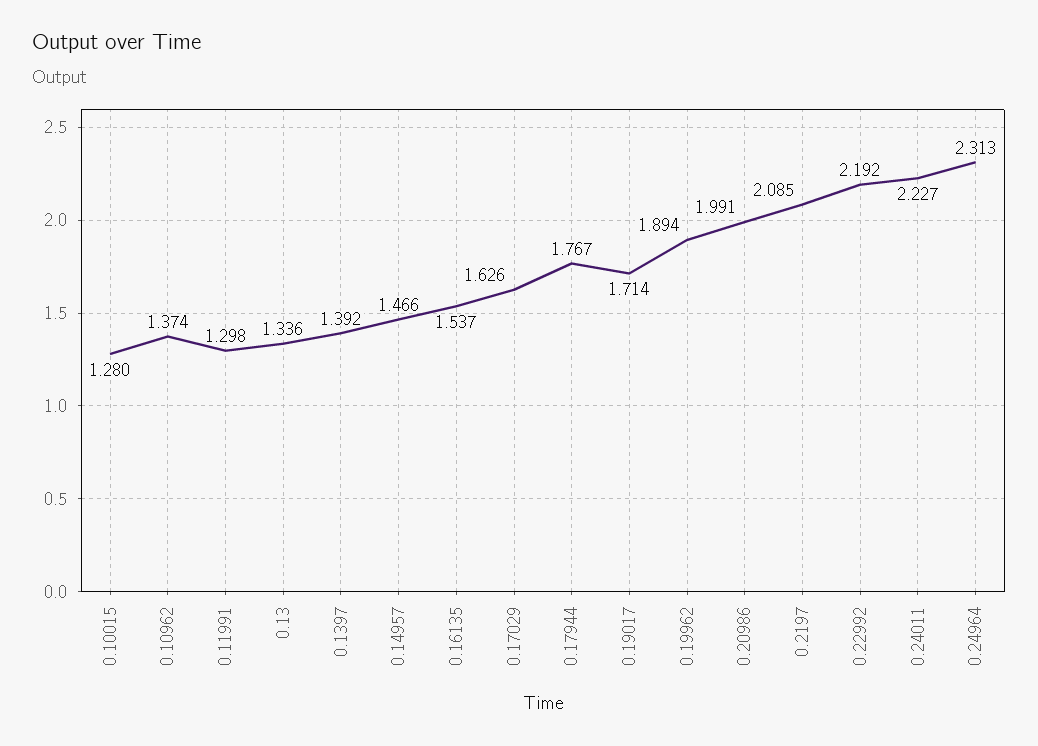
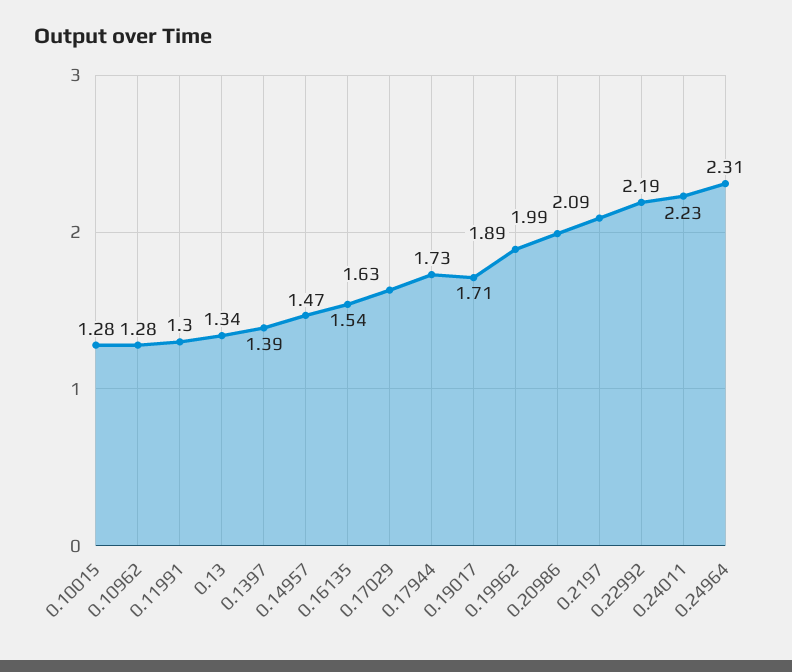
  {
    "0.10015": 1.28,
-   "0.10962": 1.374,
+   "0.10962": 1.28,
    "0.11991": 1.298,
    "0.13": 1.336,
    "0.1397": 1.392,
    "0.14957": 1.466,
    "0.16135": 1.537,
    "0.17029": 1.626,
-   "0.17944": 1.767,
+   "0.17944": 1.73,
    "0.19017": 1.714,
    "0.19962": 1.894,
    "0.20986": 1.991,
    "0.2197": 2.085,
    "0.22992": 2.192,
    "0.24011": 2.227,
    "0.24964": 2.313
  }

